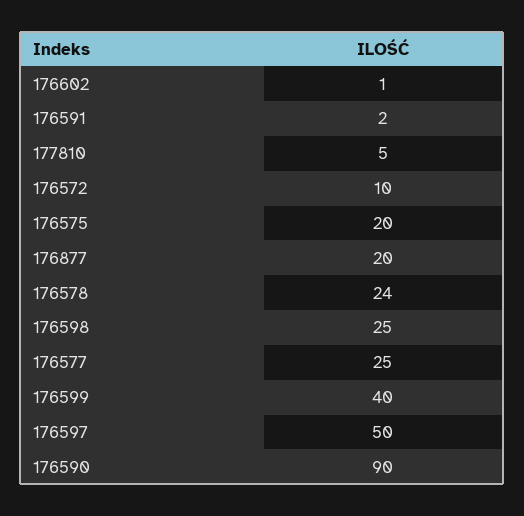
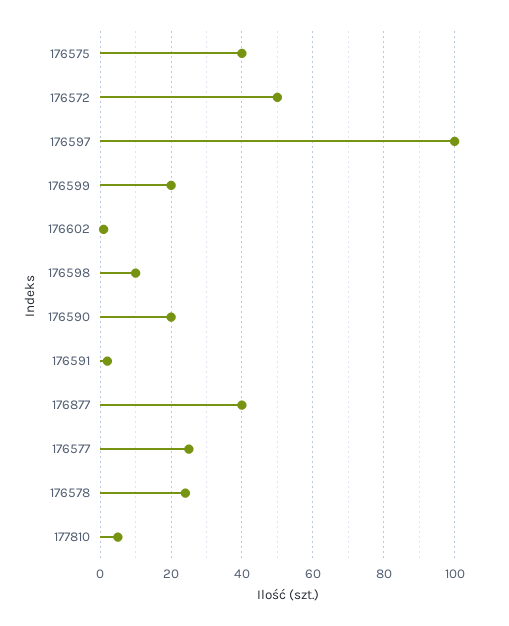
  {
    "176602": 1,
    "176591": 2,
    "177810": 5,
-   "176572": 10,
+   "176572": 50,
-   "176575": 20,
+   "176575": 40,
-   "176877": 20,
+   "176877": 40,
    "176578": 24,
-   "176598": 25,
+   "176598": 10,
    "176577": 25,
-   "176599": 40,
+   "176599": 20,
-   "176597": 50,
+   "176597": 100,
-   "176590": 90
+   "176590": 20
  }

